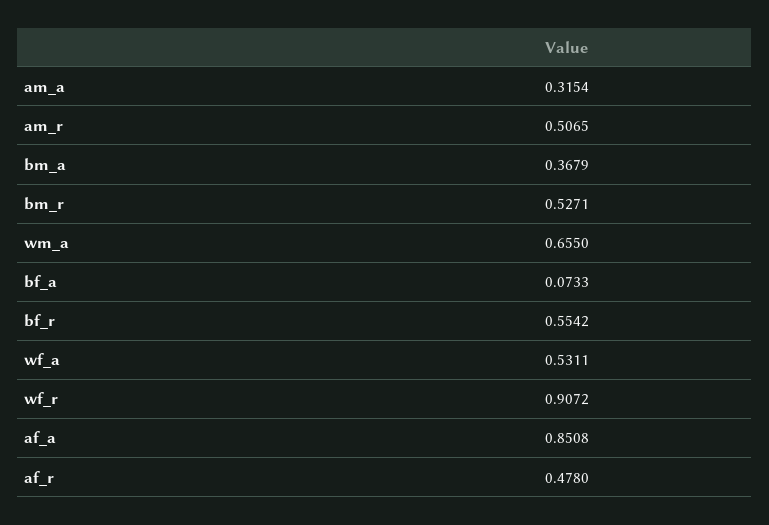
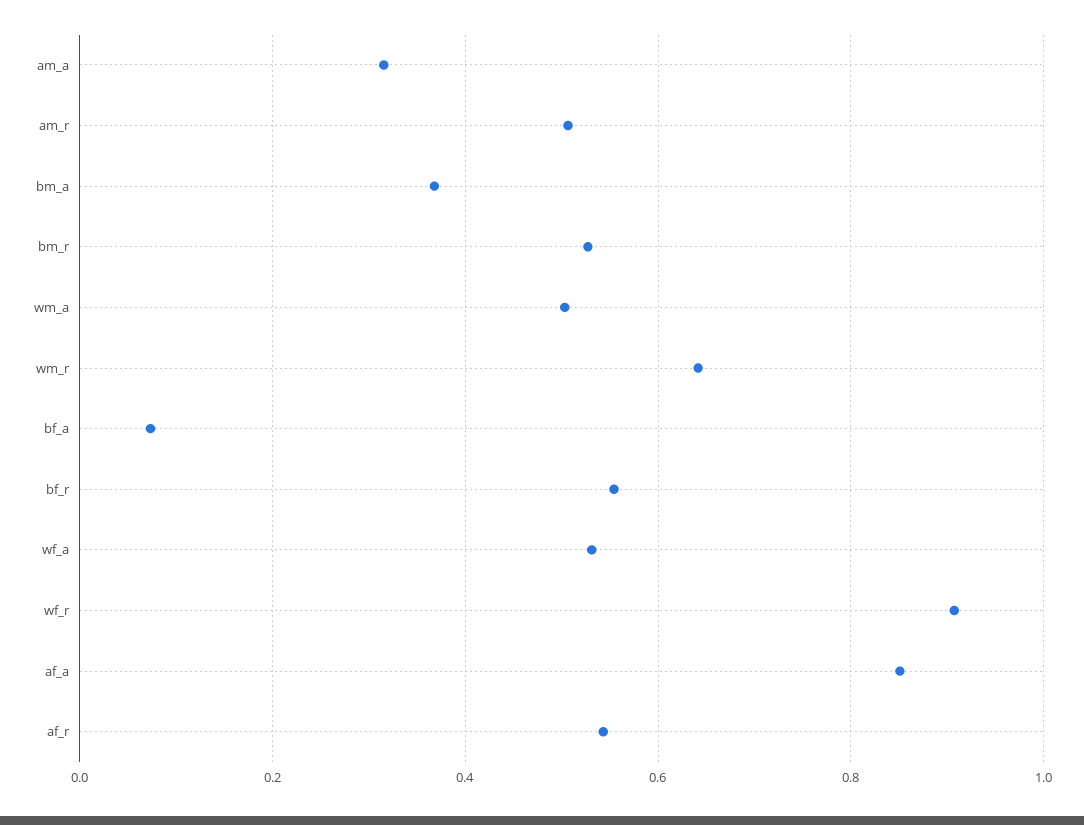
  {
    "am_a": 0.3154,
    "am_r": 0.5065,
    "bm_a": 0.3679,
    "bm_r": 0.5271,
-   "wm_a": 0.655,
+   "wm_a": 0.5,
    "bf_a": 0.0733,
    "bf_r": 0.5542,
    "wf_a": 0.5311,
    "wf_r": 0.9072,
    "af_a": 0.8508,
-   "af_r": 0.478
+   "af_r": 0.54,
+   "wm_r": 0.64
  }

